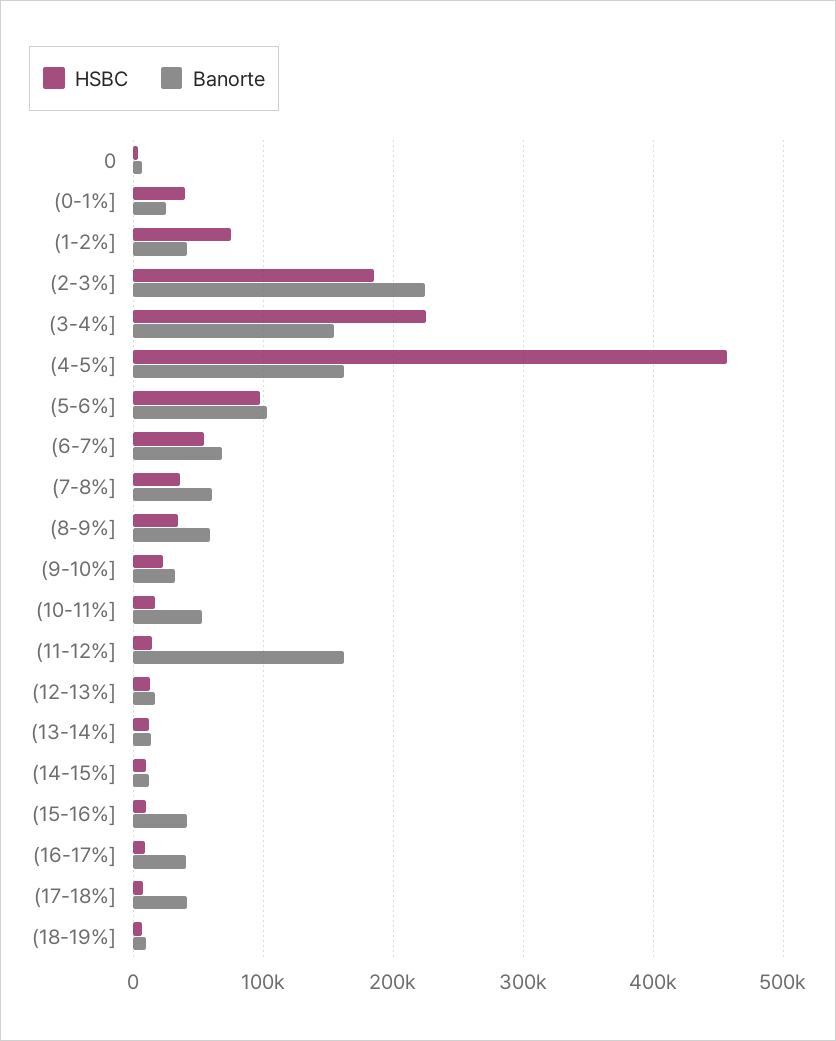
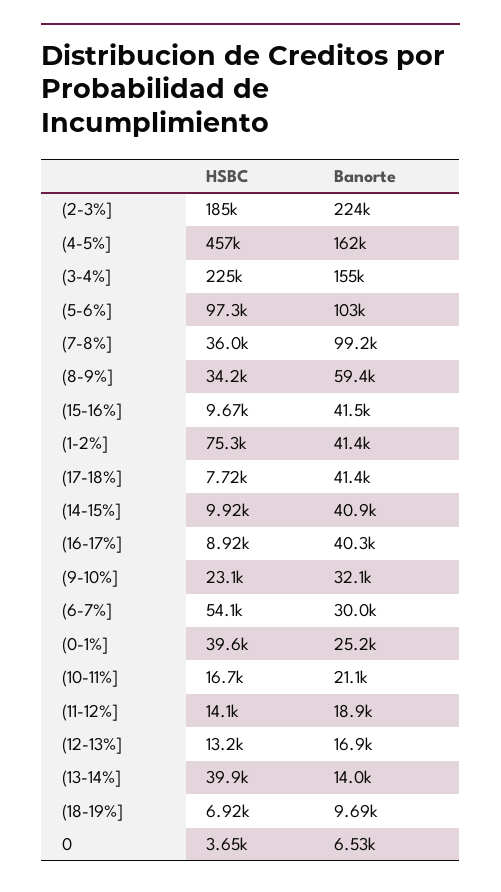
  {
    "HSBC": {
      "0": 3650,
      "(0-1%]": 39600,
      "(1-2%]": 75300,
      "(2-3%]": 185000,
      "(3-4%]": 225000,
      "(4-5%]": 457000,
      "(5-6%]": 97300,
      "(6-7%]": 54100,
      "(7-8%]": 36000,
      "(8-9%]": 34200,
      "(9-10%]": 23100,
      "(10-11%]": 16700,
      "(11-12%]": 14100,
      "(12-13%]": 13200,
-     "(13-14%]": 10000,
+     "(13-14%]": 39900,
      "(14-15%]": 9920,
      "(15-16%]": 9670,
      "(16-17%]": 8920,
      "(17-18%]": 7720,
      "(18-19%]": 6920
    },
    "Banorte": {
      "0": 6530,
      "(0-1%]": 25200,
      "(1-2%]": 41400,
      "(2-3%]": 224000,
      "(3-4%]": 155000,
      "(4-5%]": 162000,
      "(5-6%]": 103000,
-     "(6-7%]": 70000,
+     "(6-7%]": 30000,
-     "(7-8%]": 60000,
+     "(7-8%]": 99200,
      "(8-9%]": 59400,
      "(9-10%]": 32100,
-     "(10-11%]": 50000,
+     "(10-11%]": 21100,
-     "(11-12%]": 160000,
+     "(11-12%]": 18900,
      "(12-13%]": 16900,
      "(13-14%]": 14000,
-     "(14-15%]": 10000,
+     "(14-15%]": 40900,
      "(15-16%]": 41500,
      "(16-17%]": 40300,
      "(17-18%]": 41400,
      "(18-19%]": 9690
    }
  }

